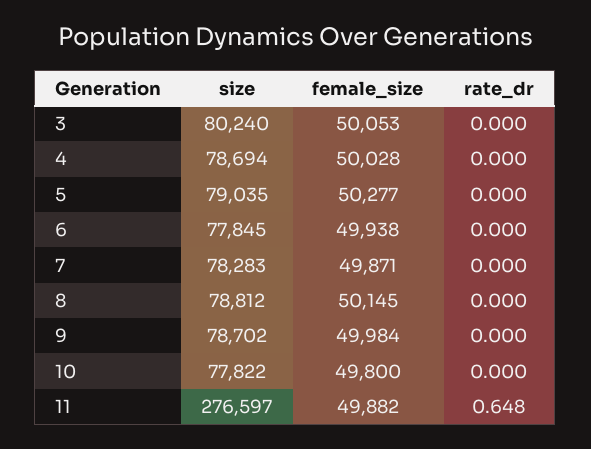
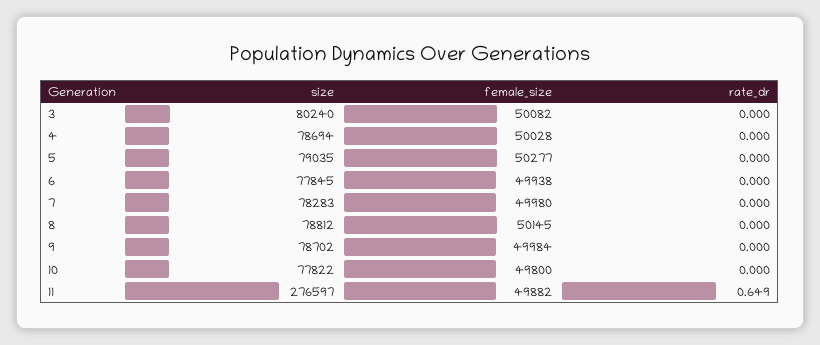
  {
    "size": {
      "3": 80240,
      "4": 78694,
      "5": 79035,
      "6": 77845,
      "7": 78283,
      "8": 78812,
      "9": 78702,
      "10": 77822,
      "11": 276597
    },
    "female_size": {
-     "3": 50053,
+     "3": 50082,
      "4": 50028,
      "5": 50277,
      "6": 49938,
-     "7": 49871,
+     "7": 49980,
      "8": 50145,
      "9": 49984,
      "10": 49800,
      "11": 49882
    },
    "rate_dr": {
      "3": 0,
      "4": 0,
      "5": 0,
      "6": 0,
      "7": 0,
      "8": 0,
      "9": 0,
      "10": 0,
-     "11": 0.648
+     "11": 0.649
    }
  }

